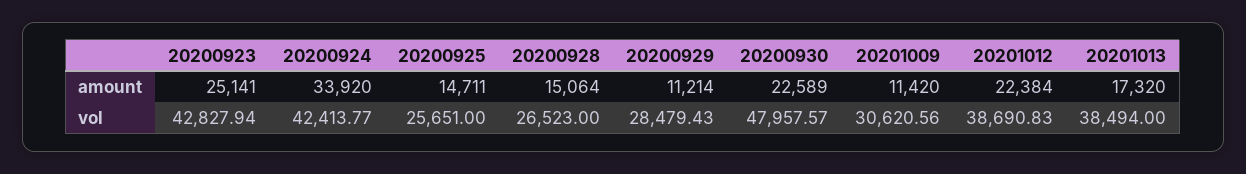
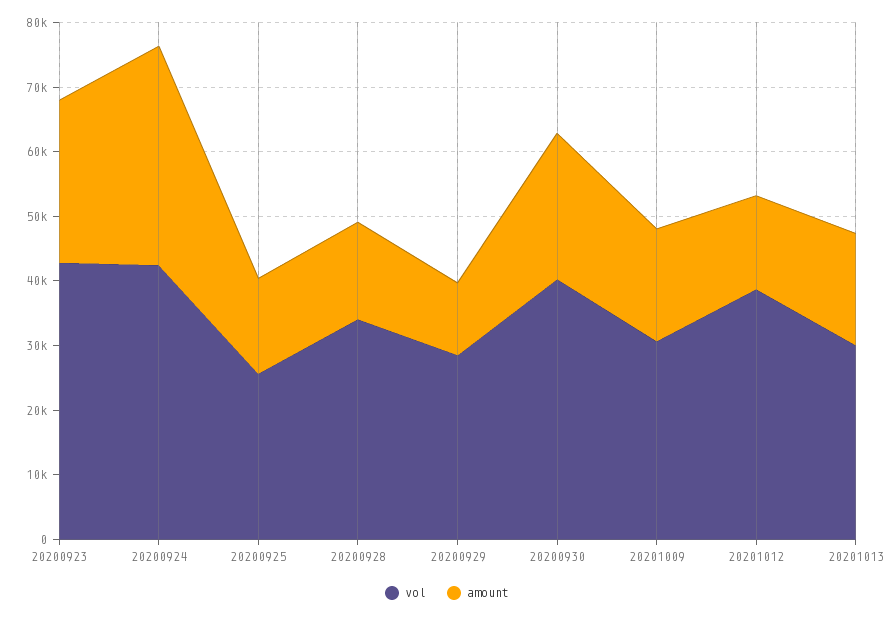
  {
    "amount": {
      "20200923": 25141,
      "20200924": 33920,
      "20200925": 14711,
      "20200928": 15064,
      "20200929": 11214,
      "20200930": 22589,
-     "20201009": 11420,
+     "20201009": 18000,
-     "20201012": 22384,
+     "20201012": 14000,
      "20201013": 17320
    },
    "vol": {
      "20200923": 42827.94,
      "20200924": 42413.77,
      "20200925": 25651,
-     "20200928": 26523,
+     "20200928": 34000,
      "20200929": 28479.43,
-     "20200930": 47957.57,
+     "20200930": 40000,
      "20201009": 30620.56,
      "20201012": 38690.83,
-     "20201013": 38494
+     "20201013": 30000
    }
  }

